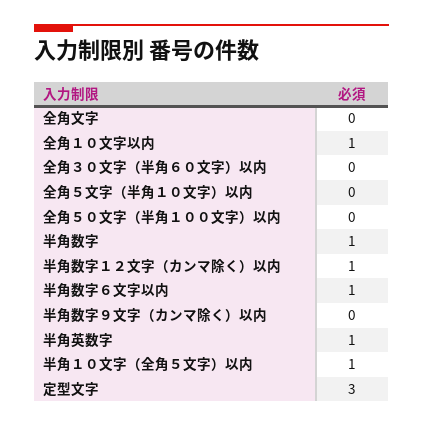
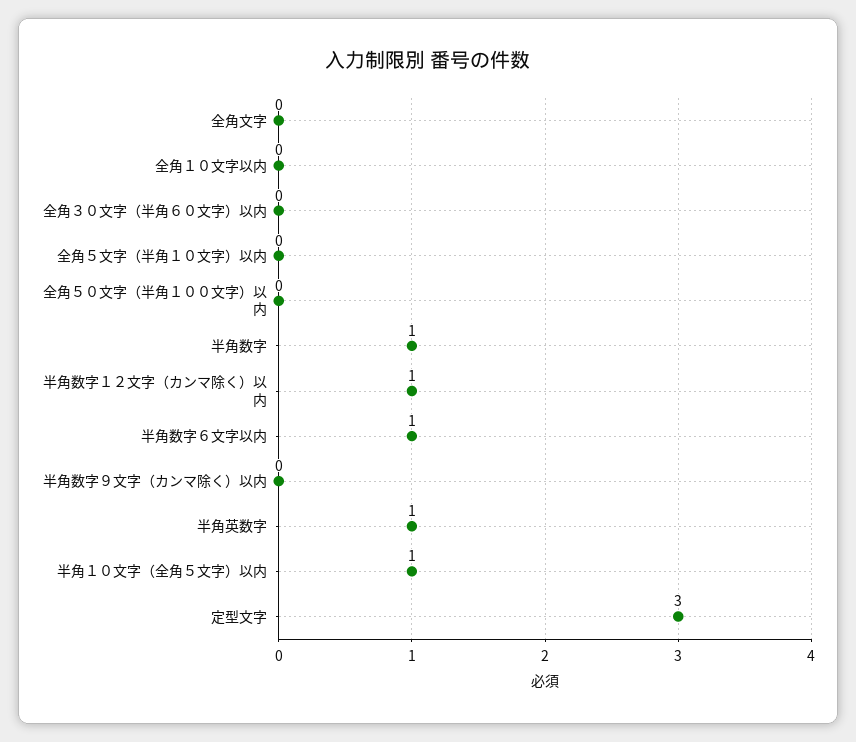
  {
    "全角文字": 0,
-   "全角１０文字以内": 1,
+   "全角１０文字以内": 0,
    "全角３０文字（半角６０文字）以内": 0,
    "全角５文字（半角１０文字）以内": 0,
    "全角５０文字（半角１００文字）以内": 0,
    "半角数字": 1,
    "半角数字１２文字（カンマ除く）以内": 1,
    "半角数字６文字以内": 1,
    "半角数字９文字（カンマ除く）以内": 0,
    "半角英数字": 1,
    "半角１０文字（全角５文字）以内": 1,
    "定型文字": 3
  }

